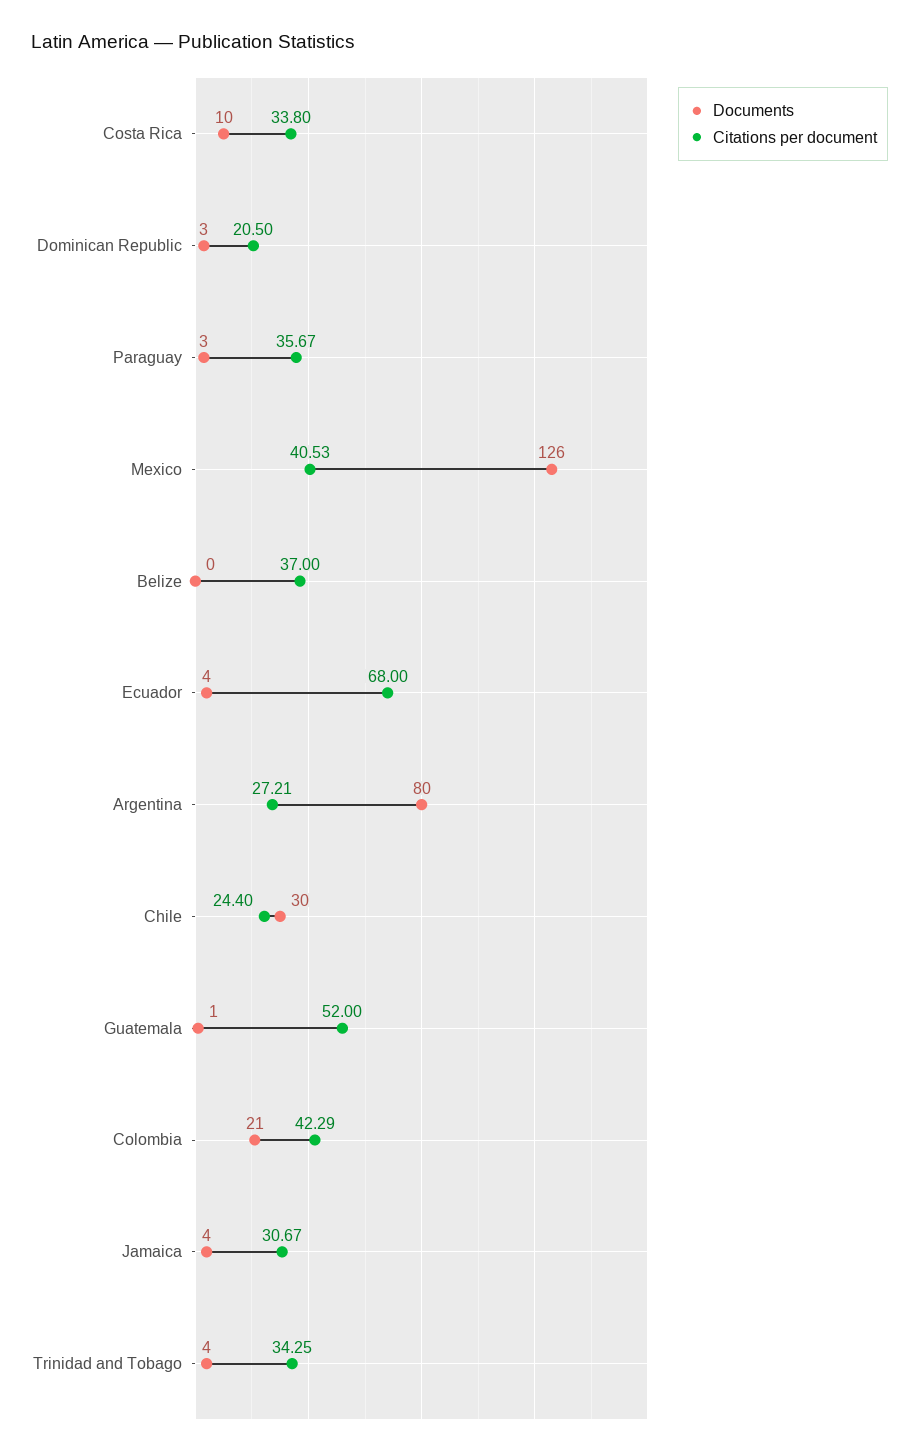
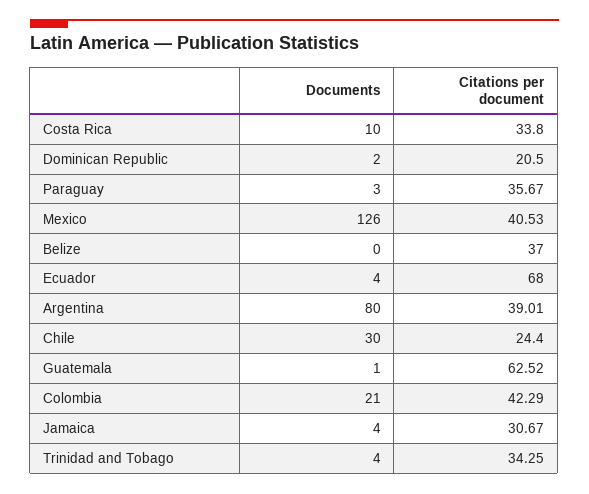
  {
    "Documents": {
      "Costa Rica": 10,
-     "Dominican Republic": 3,
+     "Dominican Republic": 2,
      "Paraguay": 3,
      "Mexico": 126,
      "Belize": 0,
      "Ecuador": 4,
      "Argentina": 80,
      "Chile": 30,
      "Guatemala": 1,
      "Colombia": 21,
      "Jamaica": 4,
      "Trinidad and Tobago": 4
    },
    "Citations per document": {
      "Costa Rica": 33.8,
      "Dominican Republic": 20.5,
      "Paraguay": 35.67,
      "Mexico": 40.53,
      "Belize": 37,
      "Ecuador": 68,
-     "Argentina": 27.21,
+     "Argentina": 39.01,
      "Chile": 24.4,
-     "Guatemala": 52,
+     "Guatemala": 62.52,
      "Colombia": 42.29,
      "Jamaica": 30.67,
      "Trinidad and Tobago": 34.25
    }
  }

